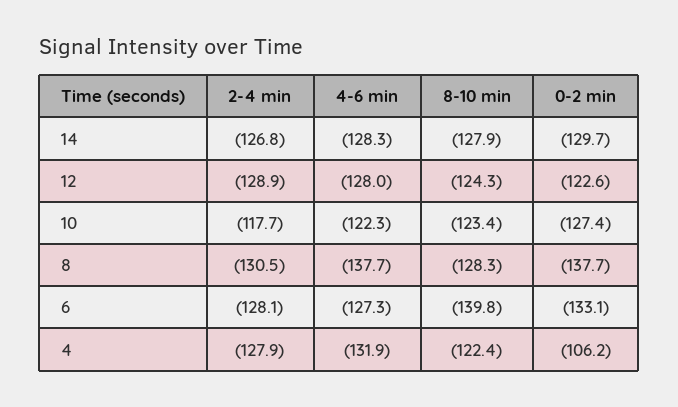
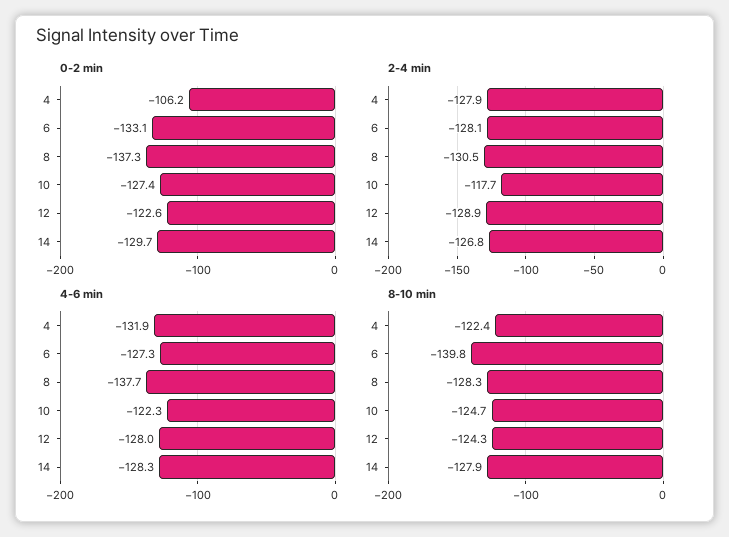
  {
    "2-4 min": {
      "14": -126.8,
      "12": -128.9,
      "10": -117.7,
      "8": -130.5,
      "6": -128.1,
      "4": -127.9
    },
    "4-6 min": {
      "14": -128.3,
      "12": -128,
      "10": -122.3,
      "8": -137.7,
      "6": -127.3,
      "4": -131.9
    },
    "8-10 min": {
      "14": -127.9,
      "12": -124.3,
-     "10": -123.4,
+     "10": -124.7,
      "8": -128.3,
      "6": -139.8,
      "4": -122.4
    },
    "0-2 min": {
      "14": -129.7,
      "12": -122.6,
      "10": -127.4,
-     "8": -137.7,
+     "8": -137.3,
      "6": -133.1,
      "4": -106.2
    }
  }

